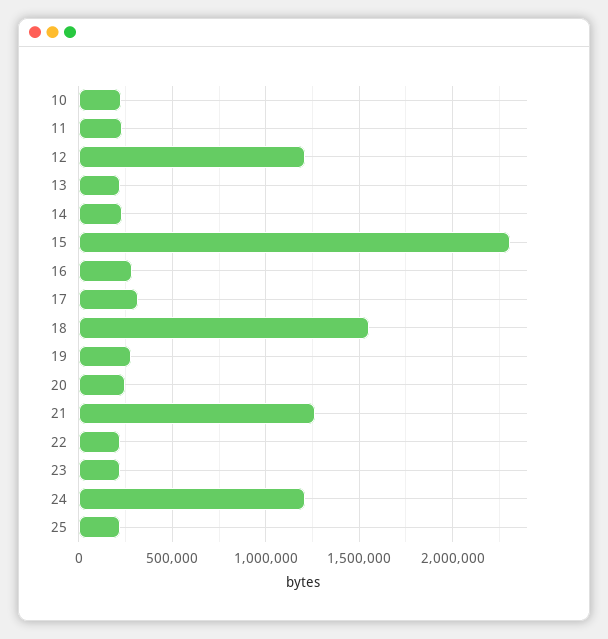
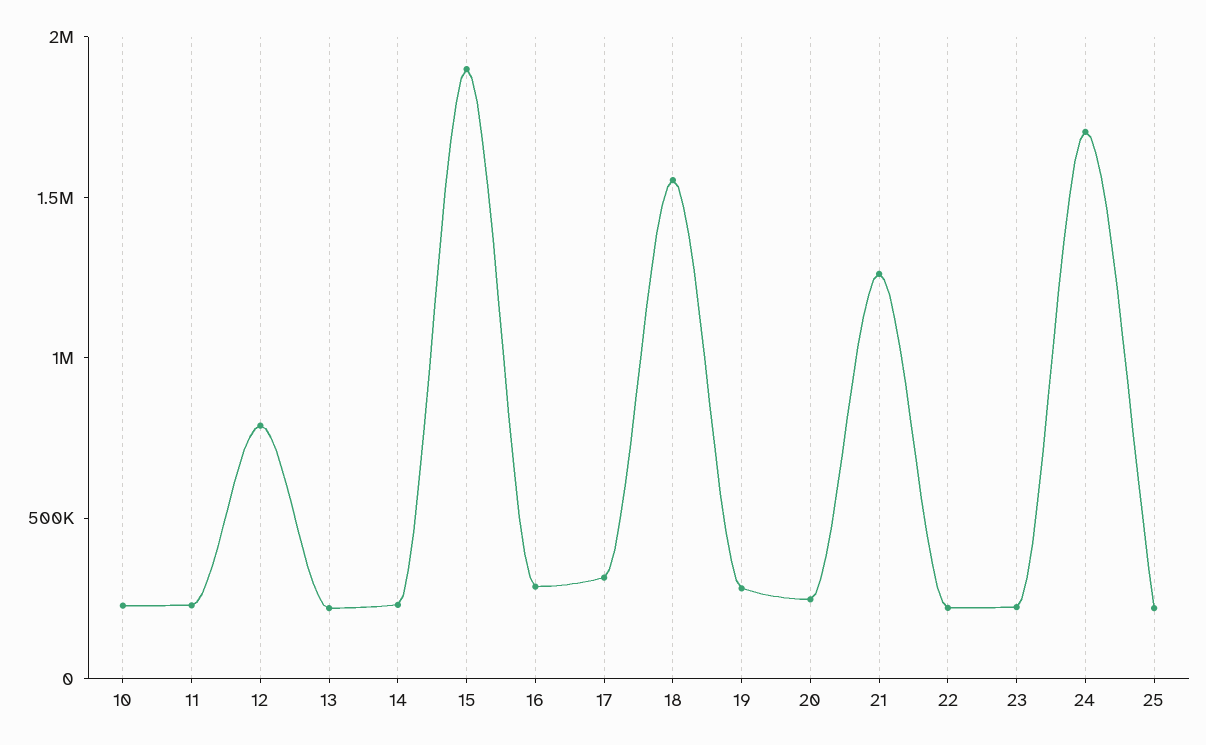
  {
    "10": 250000,
    "11": 250000,
-   "12": 1200000,
+   "12": 800000,
    "13": 200000,
    "14": 250000,
-   "15": 2300000,
+   "15": 1900000,
    "16": 300000,
    "17": 300000,
    "18": 1550000,
    "19": 300000,
    "20": 250000,
    "21": 1250000,
    "22": 200000,
    "23": 200000,
-   "24": 1200000,
+   "24": 1700000,
    "25": 200000
  }

